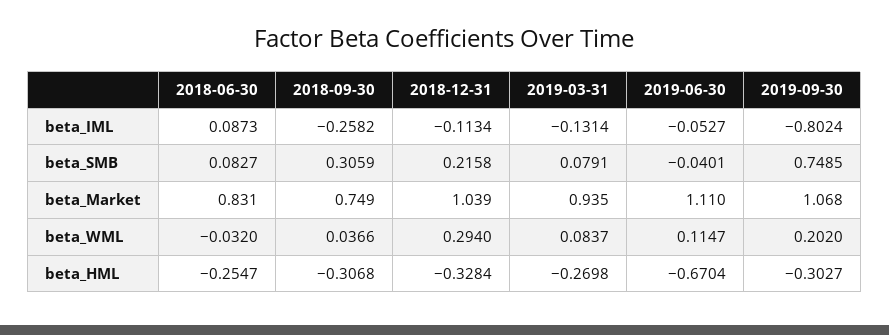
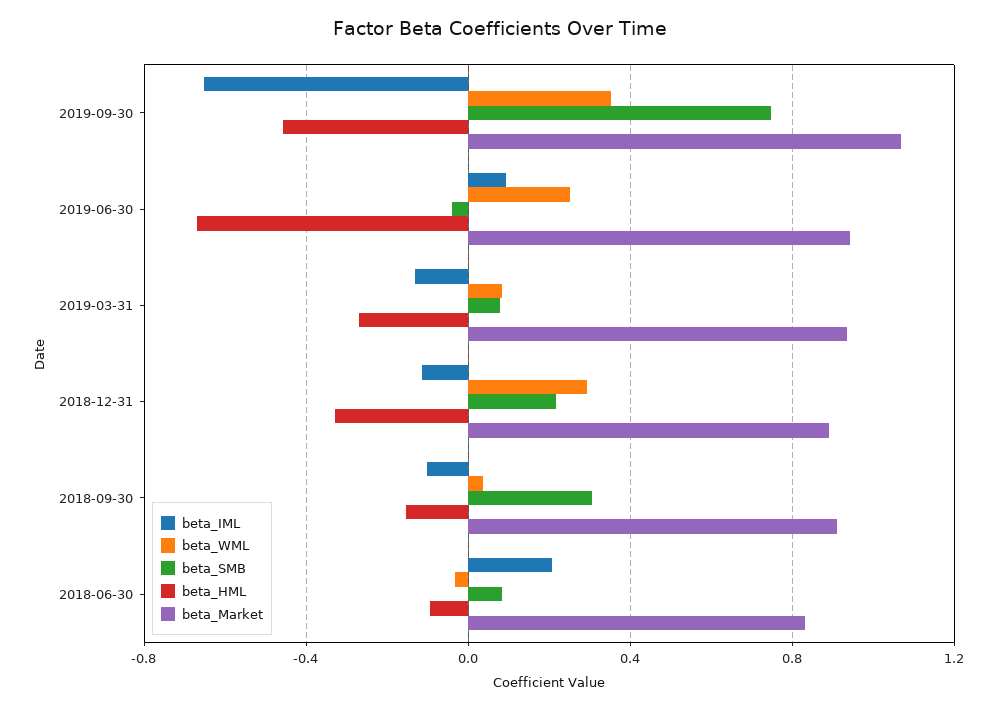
  {
    "beta_IML": {
-     "2018-06-30": 0.0873,
+     "2018-06-30": 0.2,
-     "2018-09-30": -0.2582,
+     "2018-09-30": -0.1,
      "2018-12-31": -0.1134,
      "2019-03-31": -0.1314,
-     "2019-06-30": -0.0527,
+     "2019-06-30": 0.1,
-     "2019-09-30": -0.8024
+     "2019-09-30": -0.65
    },
    "beta_SMB": {
      "2018-06-30": 0.0827,
      "2018-09-30": 0.3059,
      "2018-12-31": 0.2158,
      "2019-03-31": 0.0791,
      "2019-06-30": -0.0401,
      "2019-09-30": 0.7485
    },
    "beta_Market": {
      "2018-06-30": 0.831,
-     "2018-09-30": 0.749,
+     "2018-09-30": 0.9,
-     "2018-12-31": 1.039,
+     "2018-12-31": 0.9,
      "2019-03-31": 0.935,
-     "2019-06-30": 1.11,
+     "2019-06-30": 0.95,
      "2019-09-30": 1.068
    },
    "beta_WML": {
      "2018-06-30": -0.032,
      "2018-09-30": 0.0366,
      "2018-12-31": 0.294,
      "2019-03-31": 0.0837,
-     "2019-06-30": 0.1147,
+     "2019-06-30": 0.25,
-     "2019-09-30": 0.202
+     "2019-09-30": 0.35
    },
    "beta_HML": {
-     "2018-06-30": -0.2547,
+     "2018-06-30": -0.1,
-     "2018-09-30": -0.3068,
+     "2018-09-30": -0.15,
      "2018-12-31": -0.3284,
      "2019-03-31": -0.2698,
      "2019-06-30": -0.6704,
-     "2019-09-30": -0.3027
+     "2019-09-30": -0.45
    }
  }

